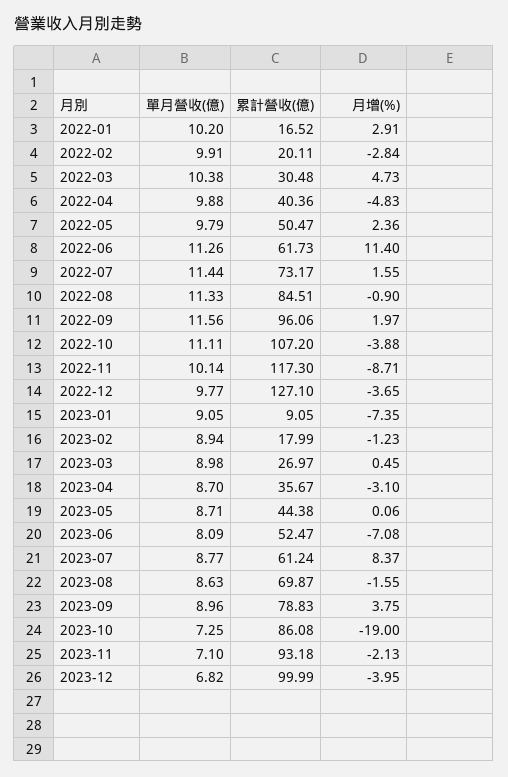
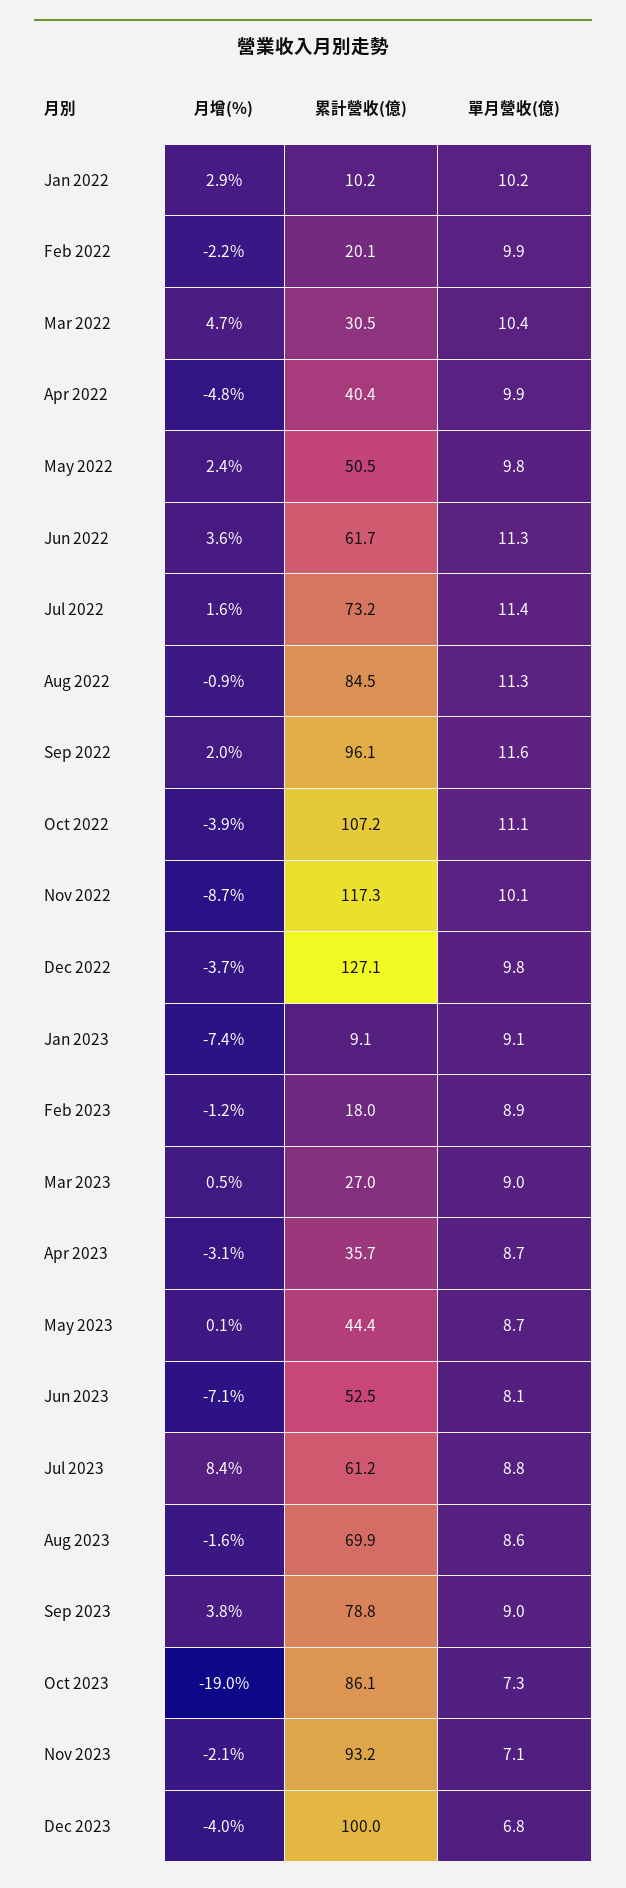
  {
    "單月營收(億)": {
      "2022-01": 10.2,
      "2022-02": 9.91,
      "2022-03": 10.38,
      "2022-04": 9.88,
      "2022-05": 9.79,
      "2022-06": 11.26,
      "2022-07": 11.44,
      "2022-08": 11.33,
      "2022-09": 11.56,
      "2022-10": 11.11,
      "2022-11": 10.14,
      "2022-12": 9.77,
      "2023-01": 9.05,
      "2023-02": 8.94,
      "2023-03": 8.98,
      "2023-04": 8.7,
      "2023-05": 8.71,
      "2023-06": 8.09,
      "2023-07": 8.77,
      "2023-08": 8.63,
      "2023-09": 8.96,
      "2023-10": 7.25,
      "2023-11": 7.1,
      "2023-12": 6.82
    },
    "累計營收(億)": {
-     "2022-01": 16.52,
+     "2022-01": 10.2,
      "2022-02": 20.11,
      "2022-03": 30.48,
      "2022-04": 40.36,
      "2022-05": 50.47,
      "2022-06": 61.73,
      "2022-07": 73.17,
      "2022-08": 84.51,
      "2022-09": 96.06,
      "2022-10": 107.2,
      "2022-11": 117.3,
      "2022-12": 127.1,
      "2023-01": 9.05,
      "2023-02": 17.99,
      "2023-03": 26.97,
      "2023-04": 35.67,
      "2023-05": 44.38,
      "2023-06": 52.47,
      "2023-07": 61.24,
      "2023-08": 69.87,
      "2023-09": 78.83,
      "2023-10": 86.08,
      "2023-11": 93.18,
      "2023-12": 99.99
    },
    "月增(%)": {
      "2022-01": 2.91,
-     "2022-02": -2.84,
+     "2022-02": -2.2,
      "2022-03": 4.73,
      "2022-04": -4.83,
      "2022-05": 2.36,
-     "2022-06": 11.4,
+     "2022-06": 3.6,
      "2022-07": 1.55,
      "2022-08": -0.9,
      "2022-09": 1.97,
      "2022-10": -3.88,
      "2022-11": -8.71,
      "2022-12": -3.65,
      "2023-01": -7.35,
      "2023-02": -1.23,
      "2023-03": 0.45,
      "2023-04": -3.1,
      "2023-05": 0.06,
      "2023-06": -7.08,
      "2023-07": 8.37,
      "2023-08": -1.55,
      "2023-09": 3.75,
      "2023-10": -19,
      "2023-11": -2.13,
      "2023-12": -3.95
    }
  }

